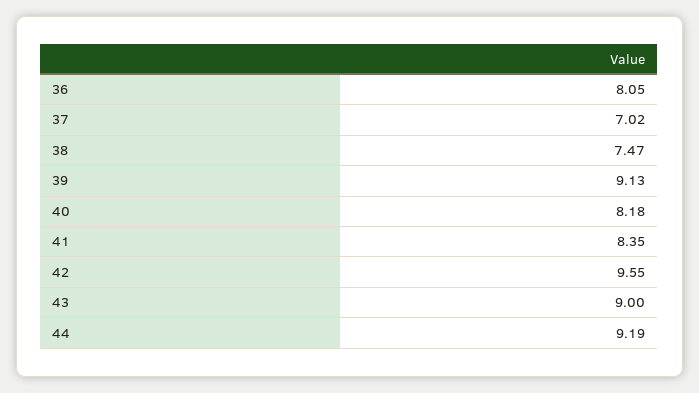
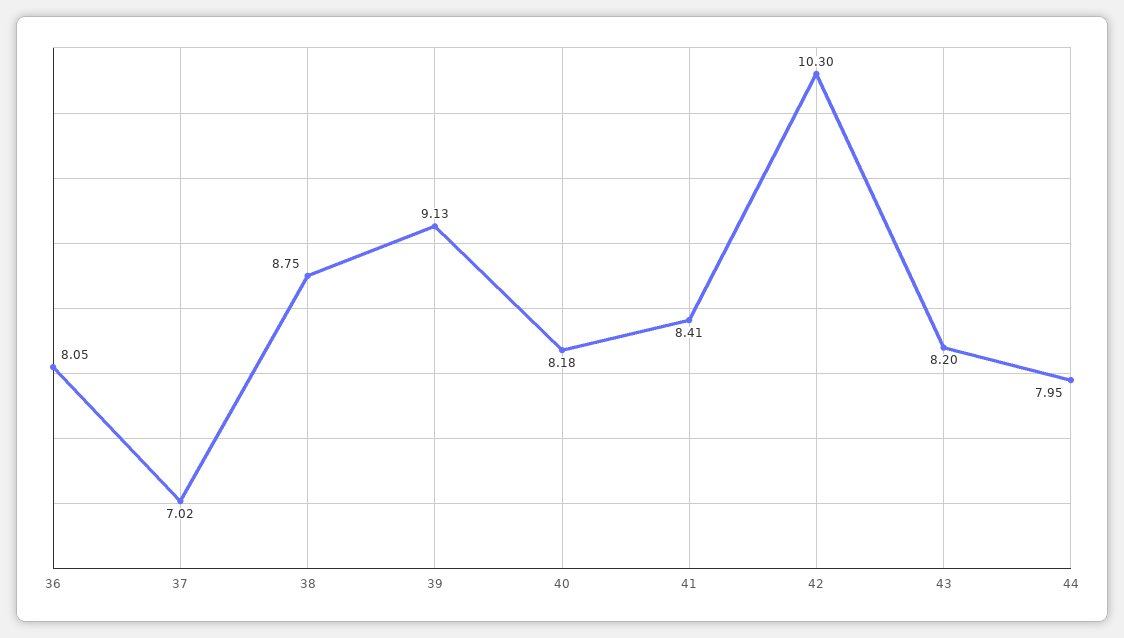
  {
    "36": 8.05,
    "37": 7.02,
-   "38": 7.47,
+   "38": 8.75,
    "39": 9.13,
    "40": 8.18,
-   "41": 8.35,
+   "41": 8.41,
-   "42": 9.55,
+   "42": 10.3,
-   "43": 9,
+   "43": 8.2,
-   "44": 9.19
+   "44": 7.95
  }

